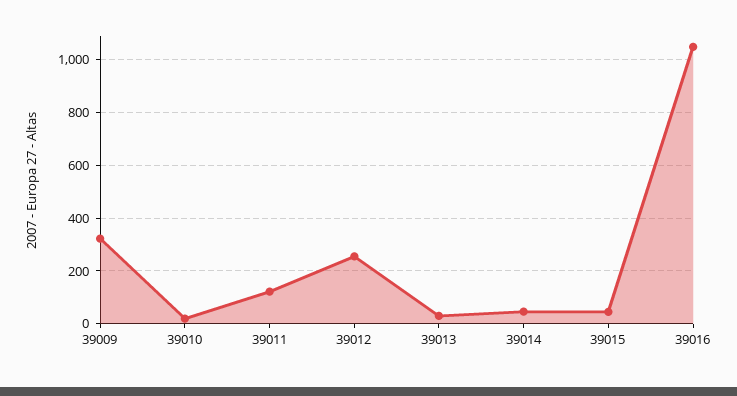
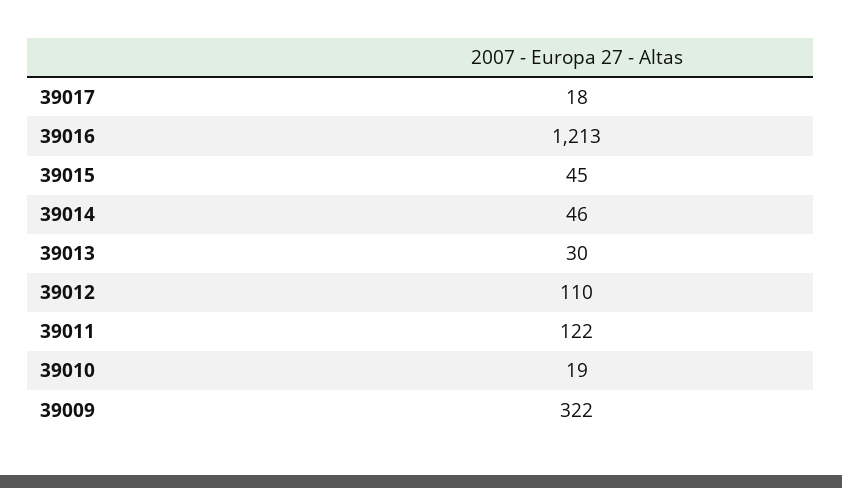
  {
    "39009": 322,
    "39010": 19,
    "39011": 122,
-   "39012": 250,
+   "39012": 110,
    "39013": 30,
    "39014": 46,
    "39015": 45,
-   "39016": 1050
+   "39016": 1213,
+   "39017": 18
  }

